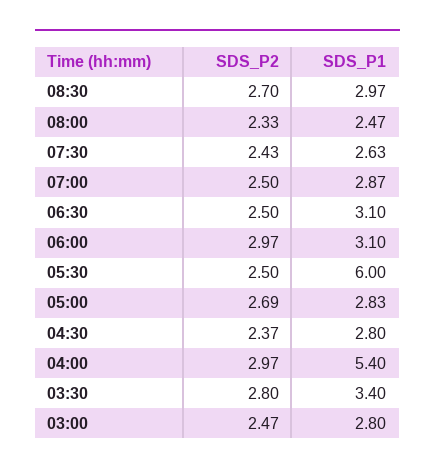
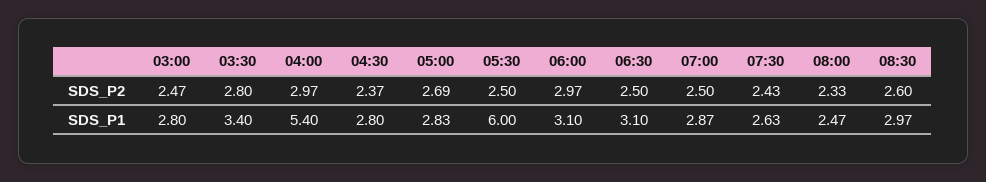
  {
    "SDS_P2": {
-     "08:30": 2.7,
+     "08:30": 2.6,
      "08:00": 2.33,
      "07:30": 2.43,
      "07:00": 2.5,
      "06:30": 2.5,
      "06:00": 2.97,
      "05:30": 2.5,
      "05:00": 2.69,
      "04:30": 2.37,
      "04:00": 2.97,
      "03:30": 2.8,
      "03:00": 2.47
    },
    "SDS_P1": {
      "08:30": 2.97,
      "08:00": 2.47,
      "07:30": 2.63,
      "07:00": 2.87,
      "06:30": 3.1,
      "06:00": 3.1,
      "05:30": 6,
      "05:00": 2.83,
      "04:30": 2.8,
      "04:00": 5.4,
      "03:30": 3.4,
      "03:00": 2.8
    }
  }

